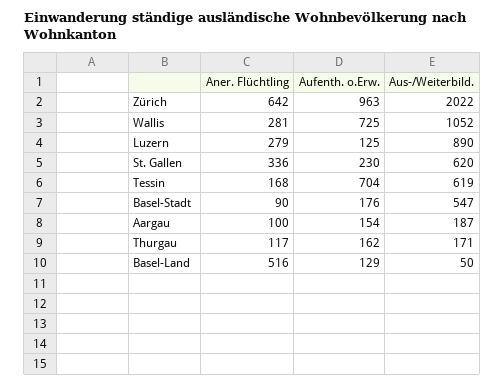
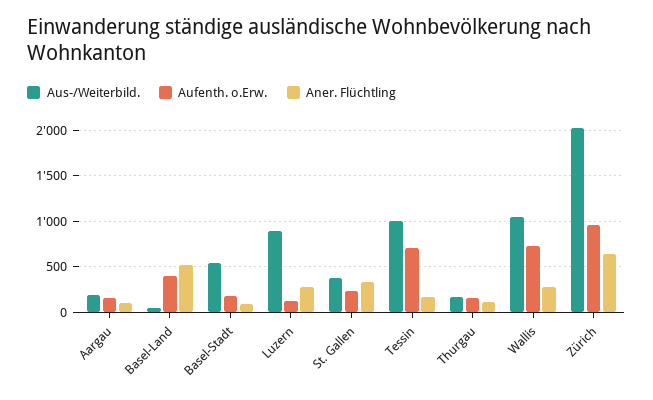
  {
    "Aner. Flüchtling": {
      "Zürich": 642,
      "Wallis": 281,
      "Luzern": 279,
      "St. Gallen": 336,
      "Tessin": 168,
      "Basel-Stadt": 90,
      "Aargau": 100,
      "Thurgau": 117,
      "Basel-Land": 516
    },
    "Aufenth. o.Erw.": {
      "Zürich": 963,
      "Wallis": 725,
      "Luzern": 125,
      "St. Gallen": 230,
      "Tessin": 704,
      "Basel-Stadt": 176,
      "Aargau": 154,
      "Thurgau": 162,
-     "Basel-Land": 129
+     "Basel-Land": 400
    },
    "Aus-/Weiterbild.": {
      "Zürich": 2022,
      "Wallis": 1052,
      "Luzern": 890,
-     "St. Gallen": 620,
+     "St. Gallen": 400,
-     "Tessin": 619,
+     "Tessin": 1000,
      "Basel-Stadt": 547,
      "Aargau": 187,
      "Thurgau": 171,
      "Basel-Land": 50
    }
  }

